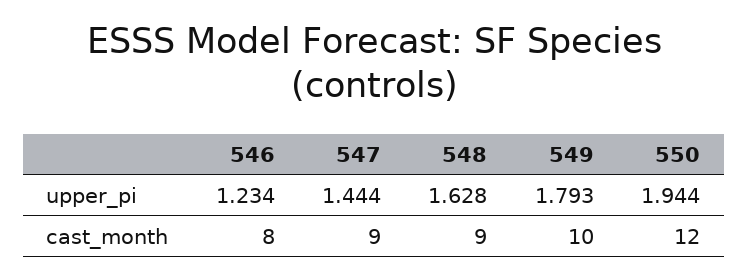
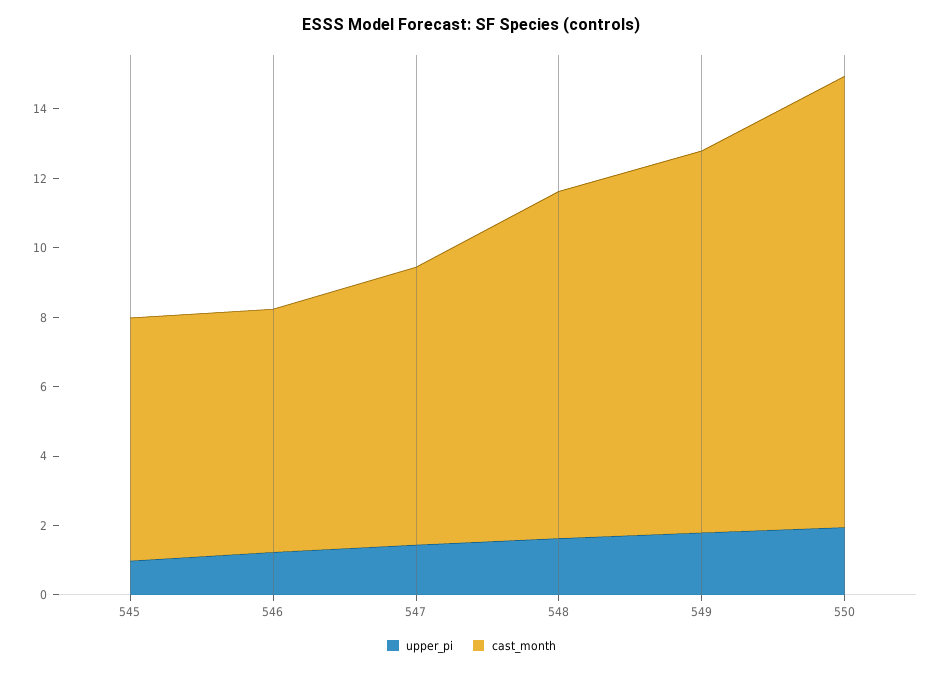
  {
    "upper_pi": {
      "546": 1.234,
      "547": 1.444,
      "548": 1.628,
      "549": 1.793,
-     "550": 1.944
+     "550": 1.944,
+     "545": 1
    },
    "cast_month": {
-     "546": 8,
+     "546": 7,
-     "547": 9,
+     "547": 8,
-     "548": 9,
+     "548": 10,
-     "549": 10,
+     "549": 11,
-     "550": 12
+     "550": 13,
+     "545": 7
    }
  }

